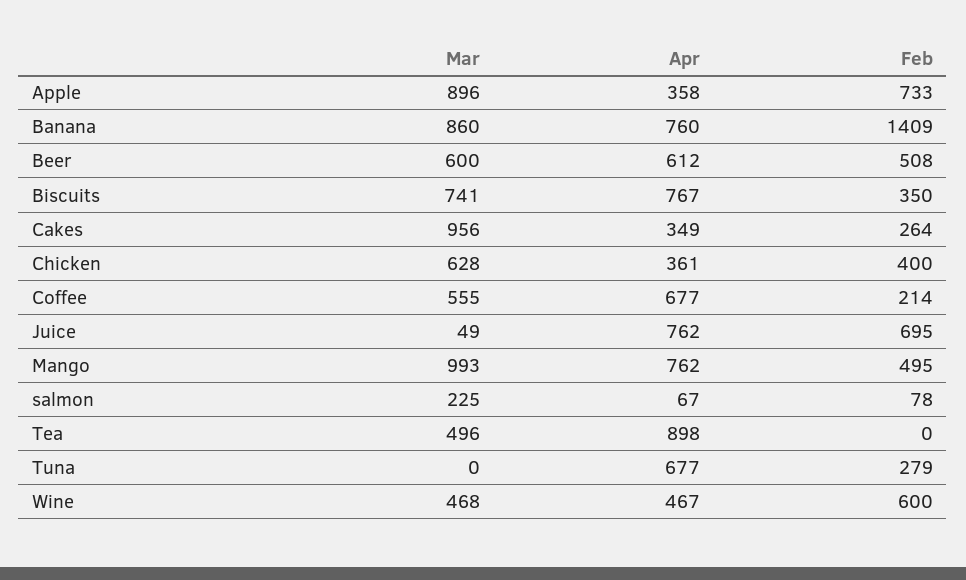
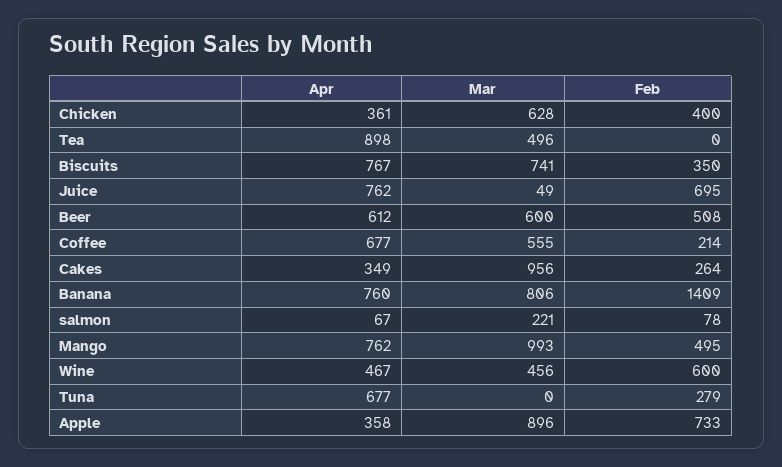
  {
    "Mar": {
      "Apple": 896,
-     "Banana": 860,
+     "Banana": 806,
      "Beer": 600,
      "Biscuits": 741,
      "Cakes": 956,
      "Chicken": 628,
      "Coffee": 555,
      "Juice": 49,
      "Mango": 993,
-     "salmon": 225,
+     "salmon": 221,
      "Tea": 496,
      "Tuna": 0,
-     "Wine": 468
+     "Wine": 456
    },
    "Apr": {
      "Apple": 358,
      "Banana": 760,
      "Beer": 612,
      "Biscuits": 767,
      "Cakes": 349,
      "Chicken": 361,
      "Coffee": 677,
      "Juice": 762,
      "Mango": 762,
      "salmon": 67,
      "Tea": 898,
      "Tuna": 677,
      "Wine": 467
    },
    "Feb": {
      "Apple": 733,
      "Banana": 1409,
      "Beer": 508,
      "Biscuits": 350,
      "Cakes": 264,
      "Chicken": 400,
      "Coffee": 214,
      "Juice": 695,
      "Mango": 495,
      "salmon": 78,
      "Tea": 0,
      "Tuna": 279,
      "Wine": 600
    }
  }

